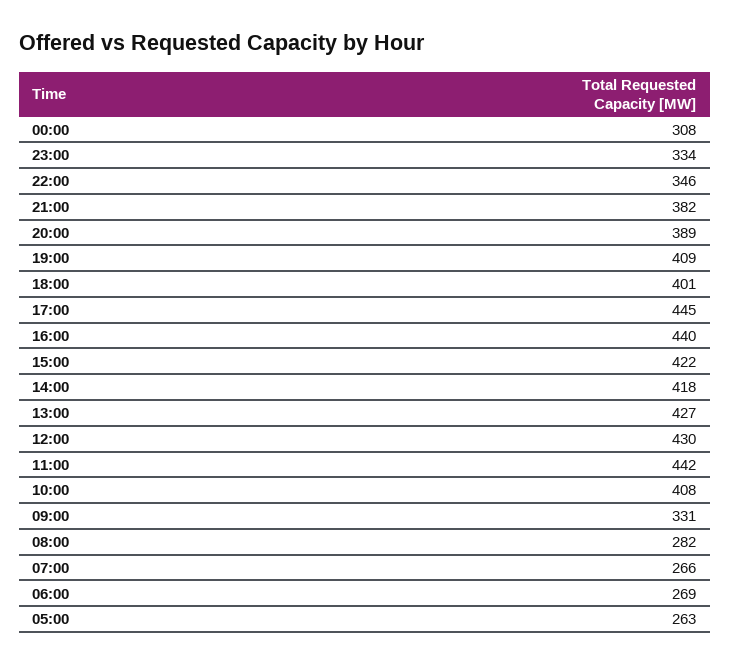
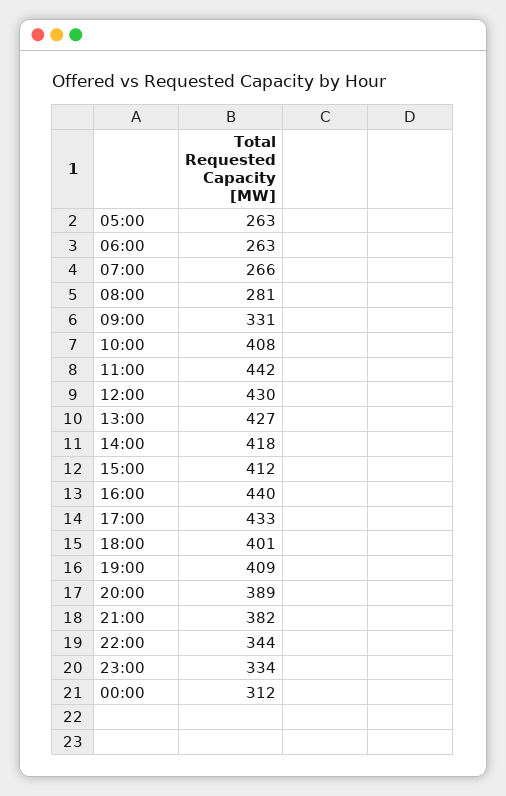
  {
-   "00:00": 308,
+   "00:00": 312,
    "23:00": 334,
-   "22:00": 346,
+   "22:00": 344,
    "21:00": 382,
    "20:00": 389,
    "19:00": 409,
    "18:00": 401,
-   "17:00": 445,
+   "17:00": 433,
    "16:00": 440,
-   "15:00": 422,
+   "15:00": 412,
    "14:00": 418,
    "13:00": 427,
    "12:00": 430,
    "11:00": 442,
    "10:00": 408,
    "09:00": 331,
-   "08:00": 282,
+   "08:00": 281,
    "07:00": 266,
-   "06:00": 269,
+   "06:00": 263,
    "05:00": 263
  }

